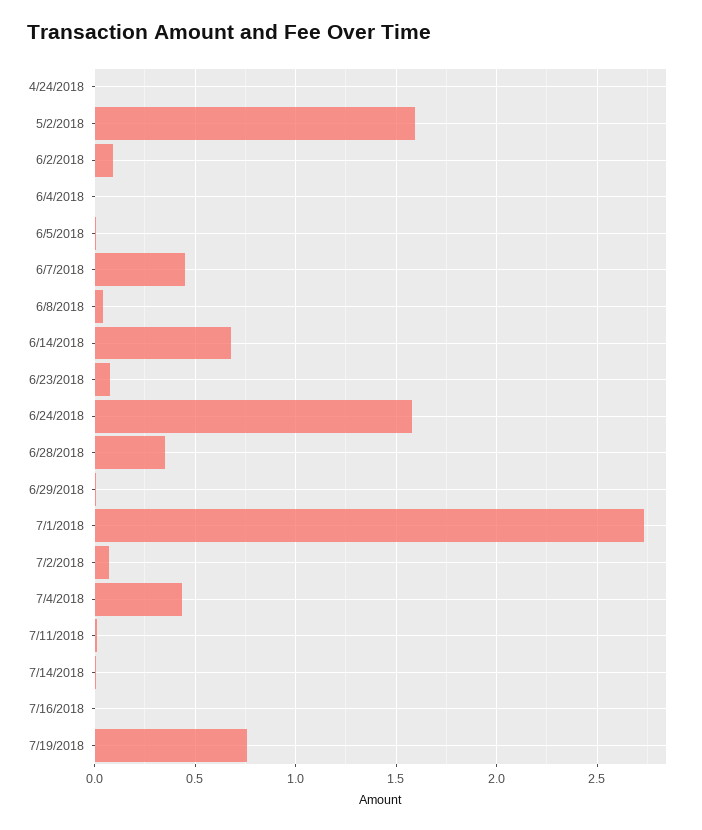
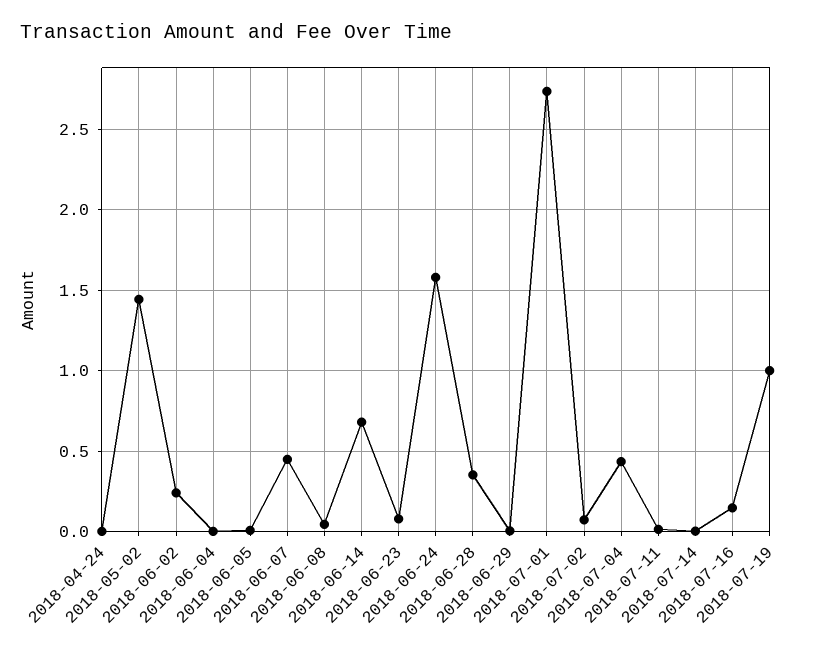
  {
    "4/24/2018": 0,
-   "5/2/2018": 1.6,
+   "5/2/2018": 1.45,
-   "6/2/2018": 0.1,
+   "6/2/2018": 0.25,
    "6/4/2018": 0,
    "6/5/2018": 0,
    "6/7/2018": 0.45,
    "6/8/2018": 0.05,
    "6/14/2018": 0.7,
    "6/23/2018": 0.1,
    "6/24/2018": 1.6,
    "6/28/2018": 0.35,
    "6/29/2018": 0,
    "7/1/2018": 2.75,
    "7/2/2018": 0.05,
    "7/4/2018": 0.45,
    "7/11/2018": 0,
    "7/14/2018": 0,
-   "7/16/2018": 0,
+   "7/16/2018": 0.15,
-   "7/19/2018": 0.75
+   "7/19/2018": 1
  }

